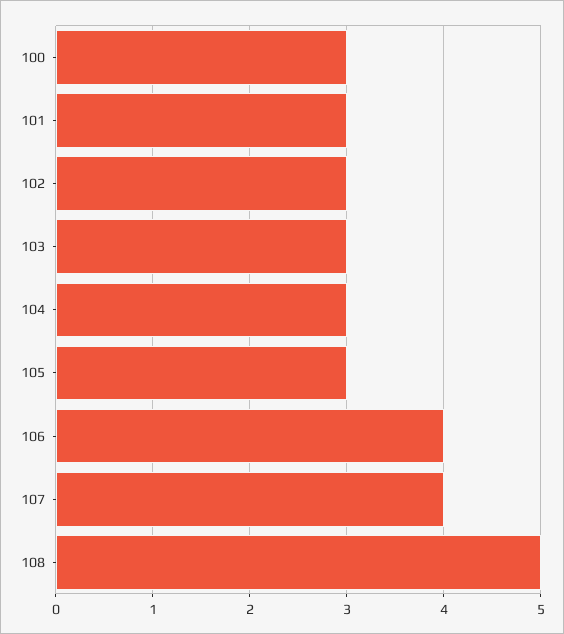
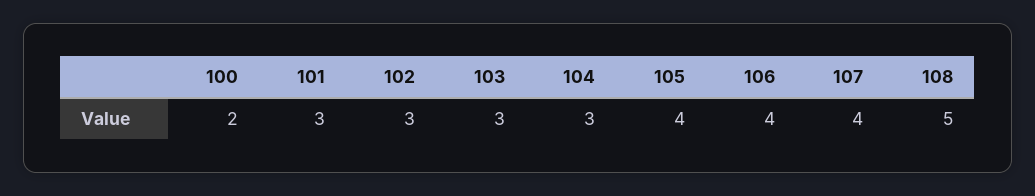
  {
-   "100": 3,
+   "100": 2,
    "101": 3,
    "102": 3,
    "103": 3,
    "104": 3,
-   "105": 3,
+   "105": 4,
    "106": 4,
    "107": 4,
    "108": 5
  }

